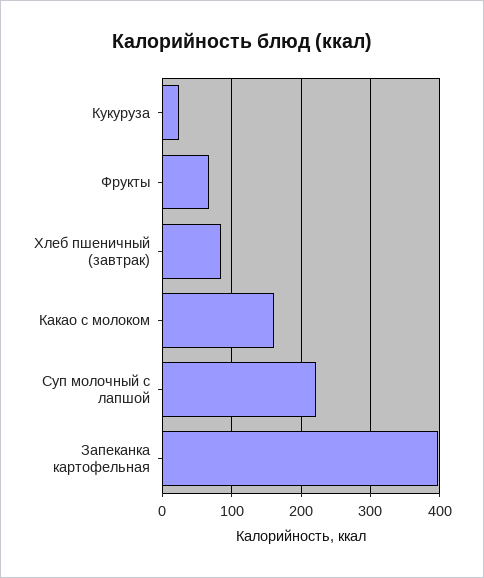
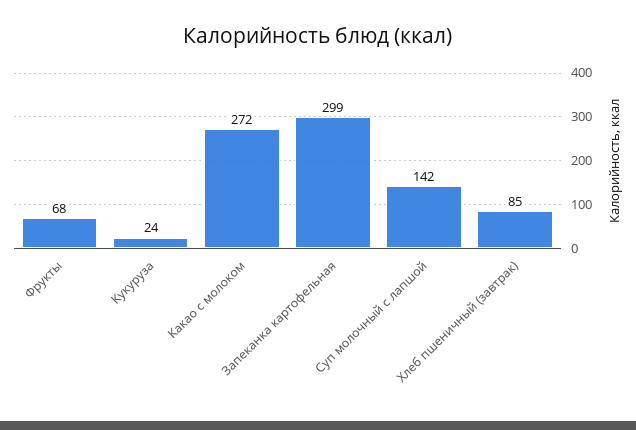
  {
    "Кукуруза": 24,
    "Фрукты": 68,
    "Хлеб пшеничный (завтрак)": 85,
-   "Какао с молоком": 160,
+   "Какао с молоком": 272,
-   "Суп молочный с лапшой": 220,
+   "Суп молочный с лапшой": 142,
-   "Запеканка картофельная": 400
+   "Запеканка картофельная": 299
  }

